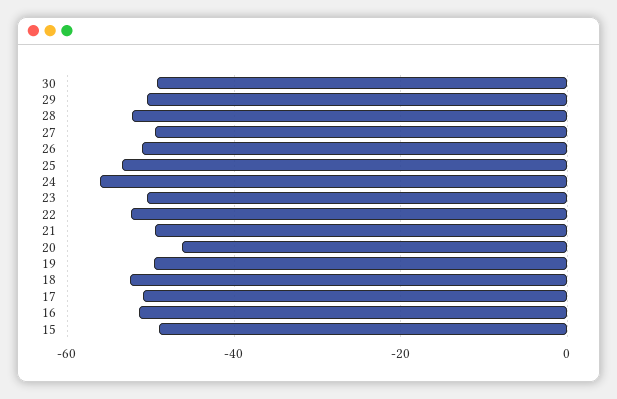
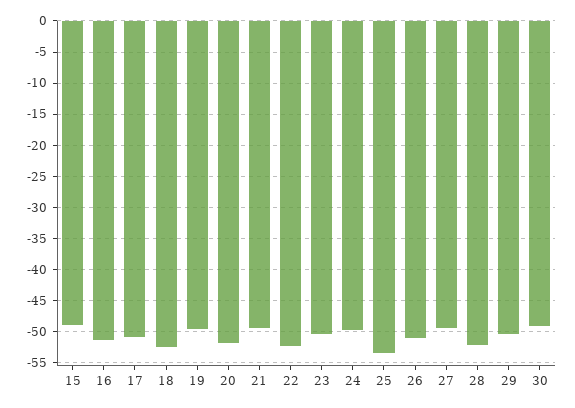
  {
    "30": -49,
    "29": -50,
    "28": -52,
    "27": -49,
    "26": -51,
    "25": -53,
-   "24": -56,
+   "24": -50,
    "23": -50,
    "22": -52,
    "21": -49,
-   "20": -46,
+   "20": -52,
    "19": -50,
    "18": -53,
    "17": -51,
    "16": -51,
    "15": -49
  }

